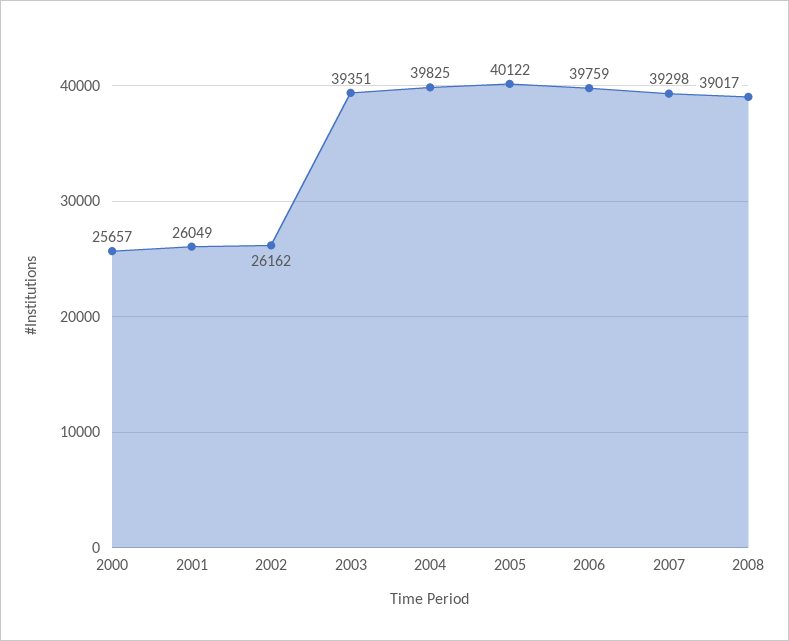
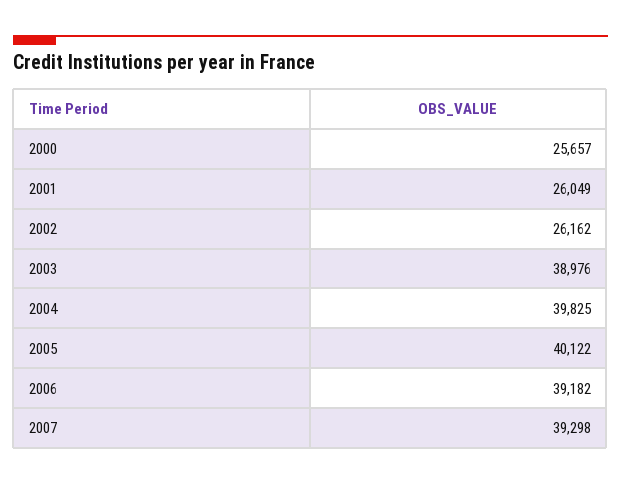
  {
    "2000": 25657,
    "2001": 26049,
    "2002": 26162,
-   "2003": 39351,
+   "2003": 38976,
    "2004": 39825,
    "2005": 40122,
-   "2006": 39759,
+   "2006": 39182,
-   "2007": 39298,
+   "2007": 39298
-   "2008": 39017
  }

